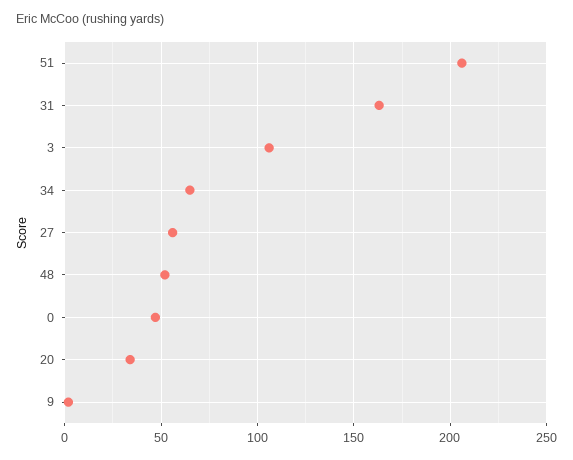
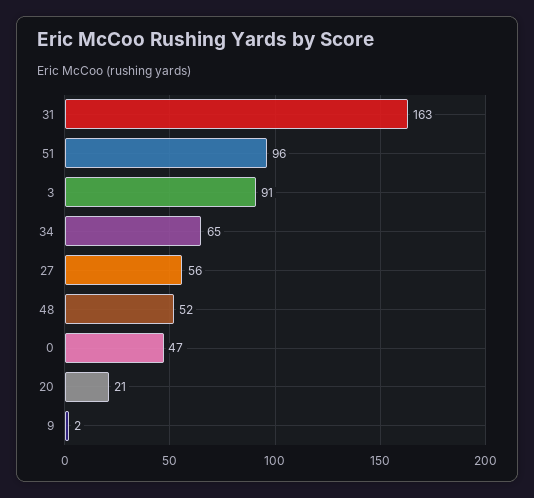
  {
-   "51": 205,
+   "51": 96,
    "31": 163,
-   "3": 105,
+   "3": 91,
    "34": 65,
    "27": 56,
    "48": 52,
    "0": 47,
-   "20": 35,
+   "20": 21,
    "9": 2
  }

